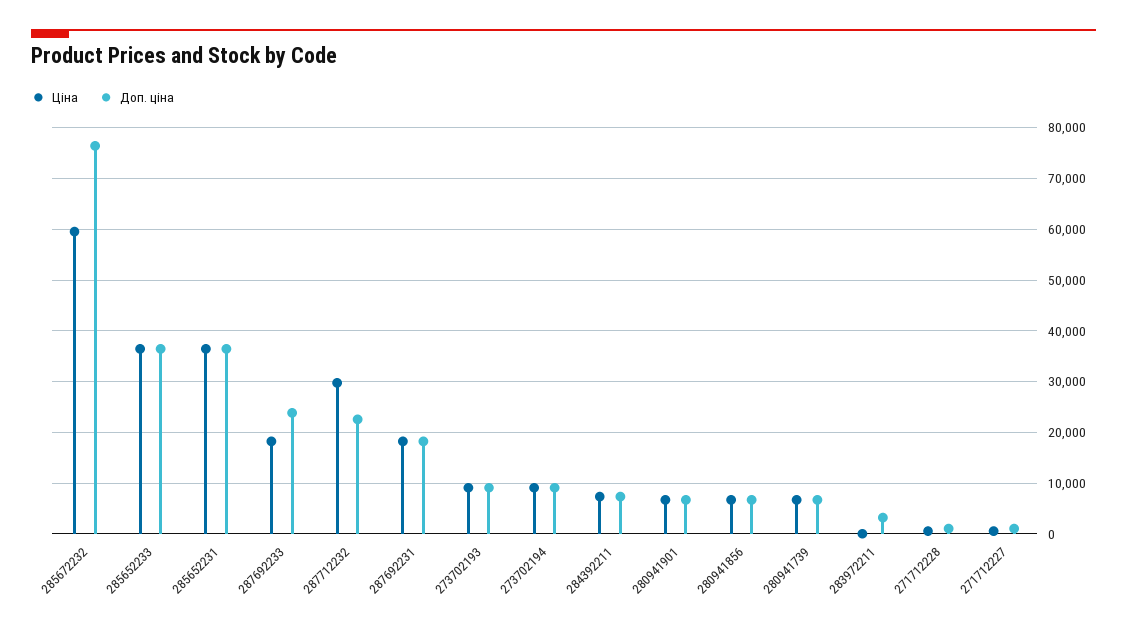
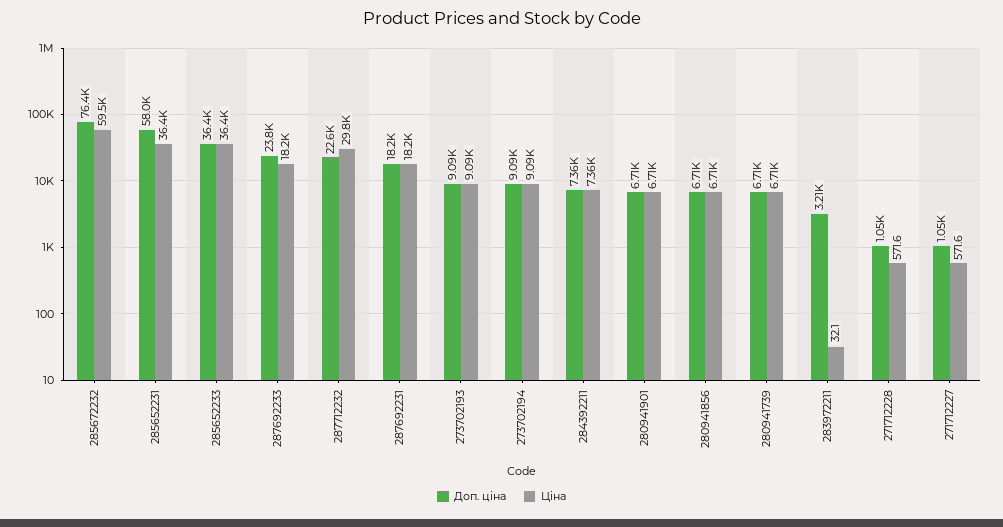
  {
    "Ціна": {
      "285672232": 59500,
      "285652233": 36400,
      "285652231": 36400,
      "287692233": 18200,
      "287712232": 29800,
      "287692231": 18200,
      "273702193": 9090,
      "273702194": 9090,
      "284392211": 7360,
      "280941901": 6710,
      "280941856": 6710,
      "280941739": 6710,
      "283972211": 32.1,
      "271712228": 571.6,
      "271712227": 571.6
    },
    "Доп. ціна": {
      "285672232": 76400,
      "285652233": 36400,
-     "285652231": 36000,
+     "285652231": 58000,
      "287692233": 23800,
      "287712232": 22600,
      "287692231": 18200,
      "273702193": 9090,
      "273702194": 9090,
      "284392211": 7360,
      "280941901": 6710,
      "280941856": 6710,
      "280941739": 6710,
      "283972211": 3210,
      "271712228": 1050,
      "271712227": 1050
    }
  }

